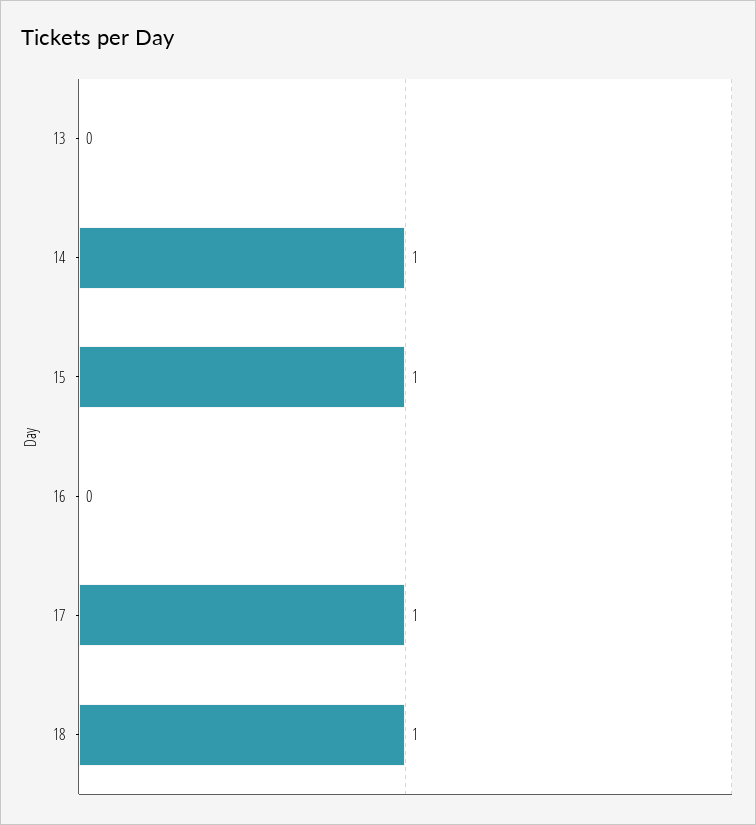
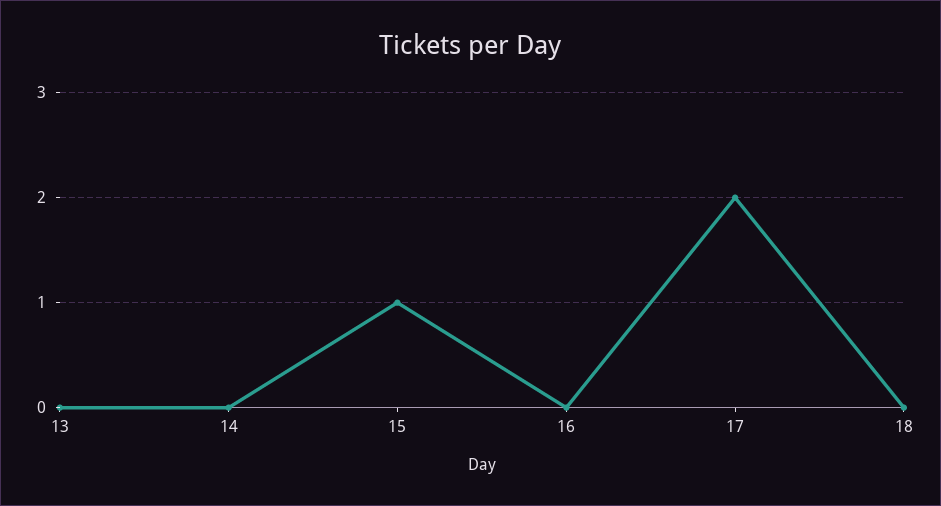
  {
    "13": 0,
-   "14": 1,
+   "14": 0,
    "15": 1,
    "16": 0,
-   "17": 1,
+   "17": 2,
-   "18": 1
+   "18": 0
  }

